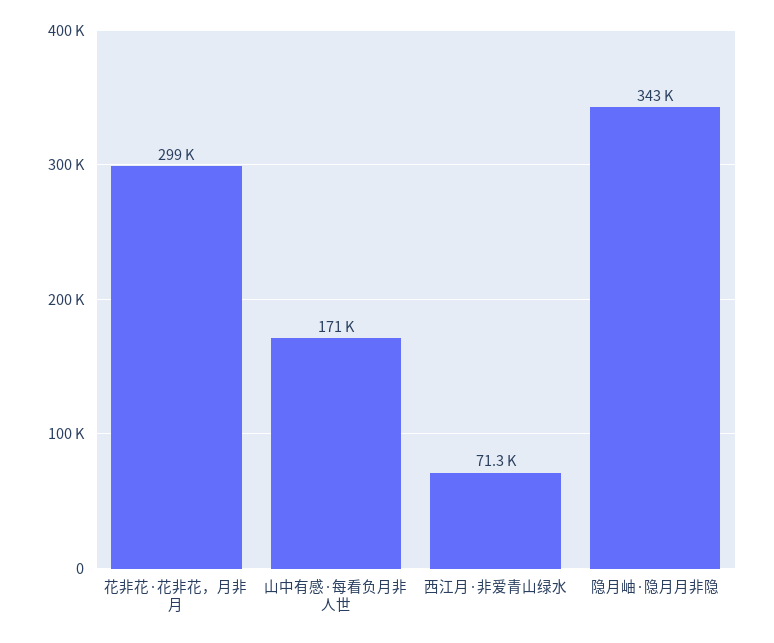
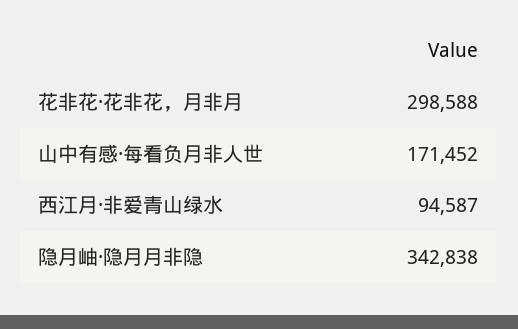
  {
    "花非花·花非花，月非月": 298588,
    "山中有感·每看负月非人世": 171452,
-   "西江月·非爱青山绿水": 71300,
+   "西江月·非爱青山绿水": 94587,
    "隐月岫·隐月月非隐": 342838
  }

